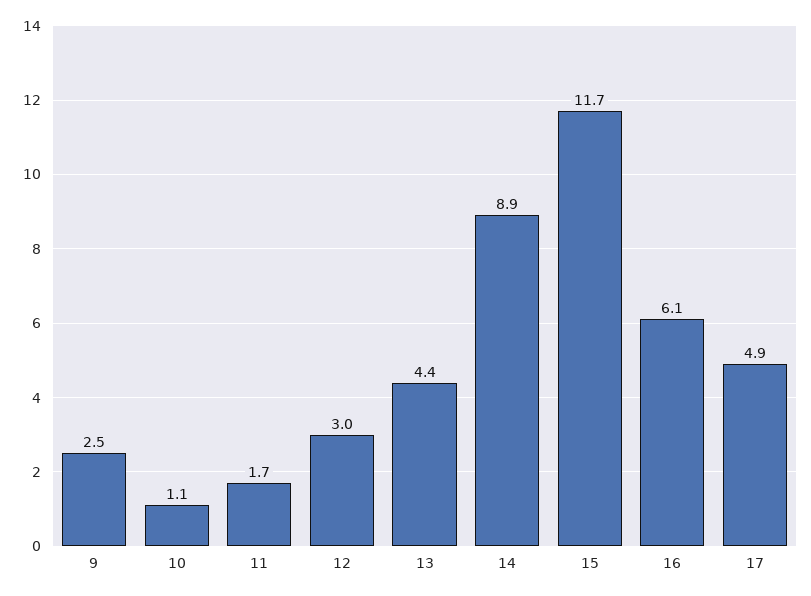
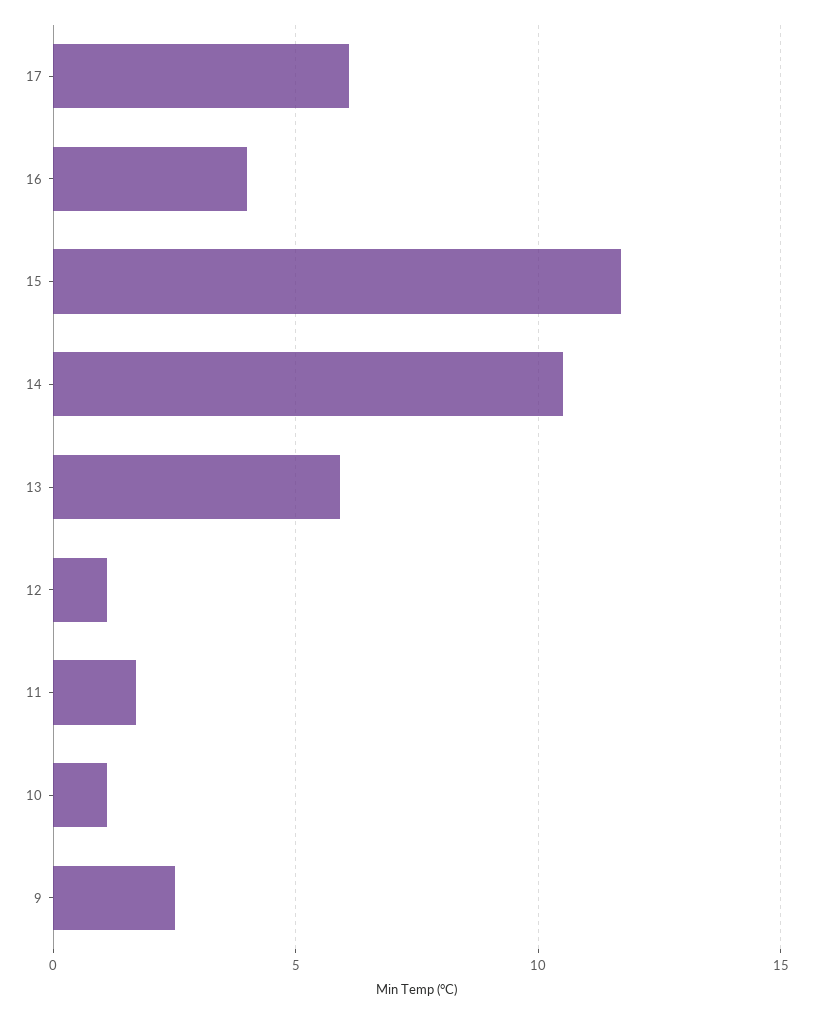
  {
    "9": 2.5,
    "10": 1.1,
    "11": 1.7,
-   "12": 3,
+   "12": 1,
-   "13": 4.4,
+   "13": 6,
-   "14": 8.9,
+   "14": 10.5,
    "15": 11.7,
-   "16": 6.1,
+   "16": 4,
-   "17": 4.9
+   "17": 6
  }

